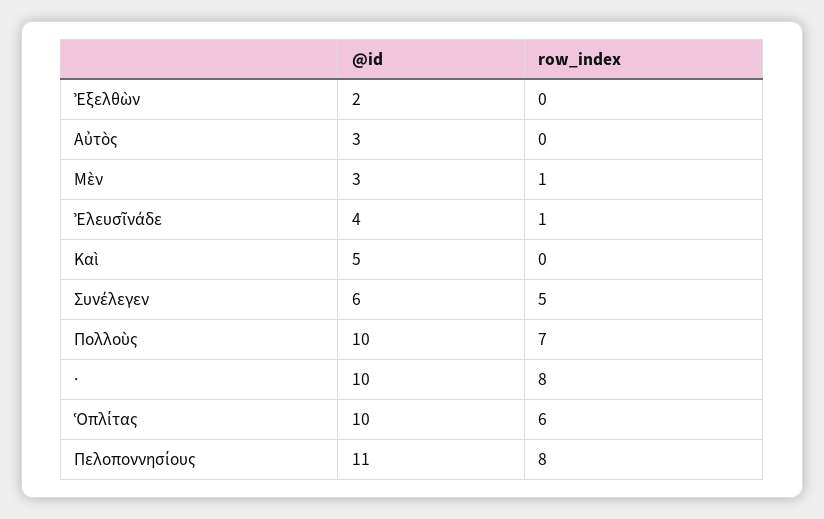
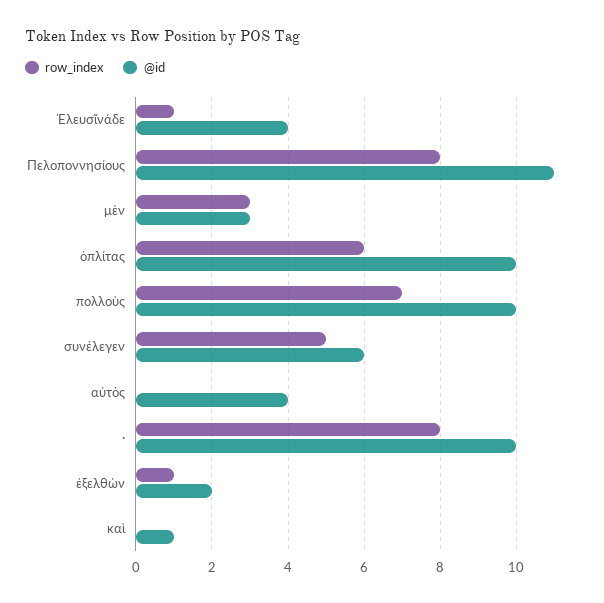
  {
    "@id": {
      "Ἐξελθὼν": 2,
-     "Αὐτὸς": 3,
+     "Αὐτὸς": 4,
      "Μὲν": 3,
      "Ἐλευσῖνάδε": 4,
-     "Καὶ": 5,
+     "Καὶ": 1,
      "Συνέλεγεν": 6,
      "Πολλοὺς": 10,
      "·": 10,
      "Ὁπλίτας": 10,
      "Πελοποννησίους": 11
    },
    "row_index": {
-     "Ἐξελθὼν": 0,
+     "Ἐξελθὼν": 1,
      "Αὐτὸς": 0,
-     "Μὲν": 1,
+     "Μὲν": 3,
      "Ἐλευσῖνάδε": 1,
      "Καὶ": 0,
      "Συνέλεγεν": 5,
      "Πολλοὺς": 7,
      "·": 8,
      "Ὁπλίτας": 6,
      "Πελοποννησίους": 8
    }
  }

